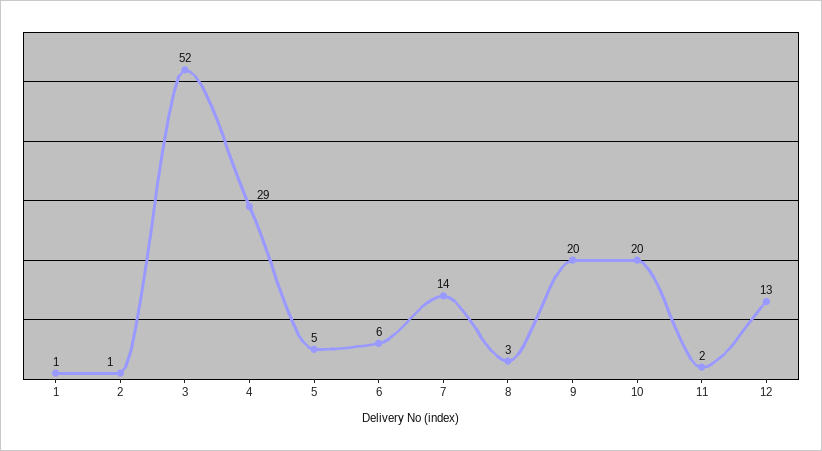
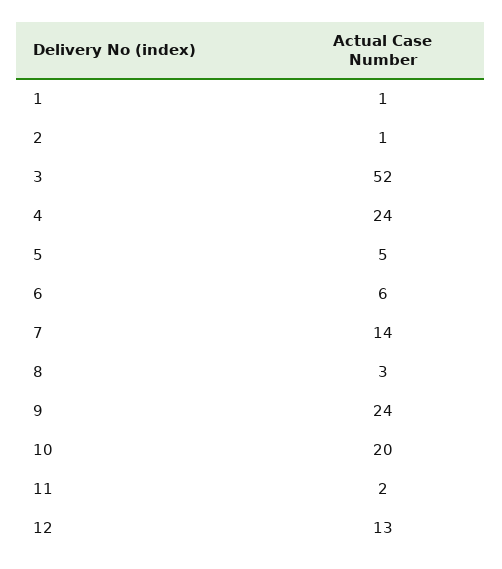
  {
    "1": 1,
    "2": 1,
    "3": 52,
-   "4": 29,
+   "4": 24,
    "5": 5,
    "6": 6,
    "7": 14,
    "8": 3,
-   "9": 20,
+   "9": 24,
    "10": 20,
    "11": 2,
    "12": 13
  }

